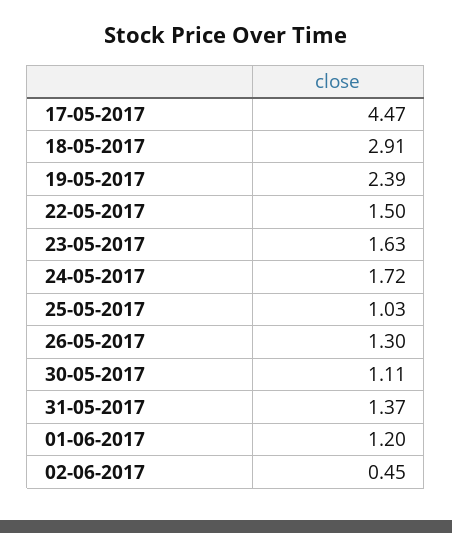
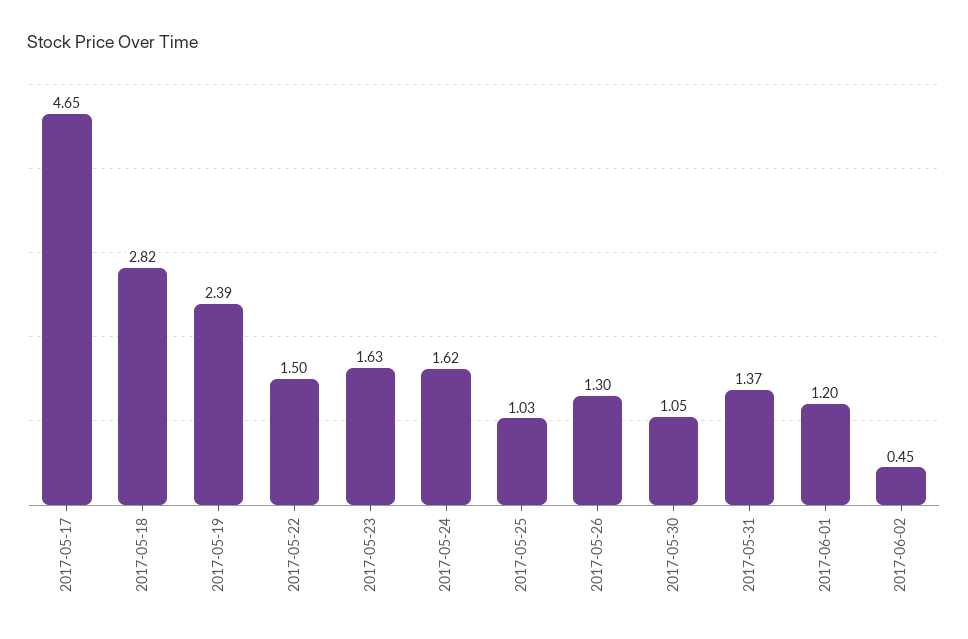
  {
-   "17-05-2017": 4.47,
+   "17-05-2017": 4.65,
-   "18-05-2017": 2.91,
+   "18-05-2017": 2.82,
    "19-05-2017": 2.39,
    "22-05-2017": 1.5,
    "23-05-2017": 1.63,
-   "24-05-2017": 1.72,
+   "24-05-2017": 1.62,
    "25-05-2017": 1.03,
    "26-05-2017": 1.3,
-   "30-05-2017": 1.11,
+   "30-05-2017": 1.05,
    "31-05-2017": 1.37,
    "01-06-2017": 1.2,
    "02-06-2017": 0.45
  }

